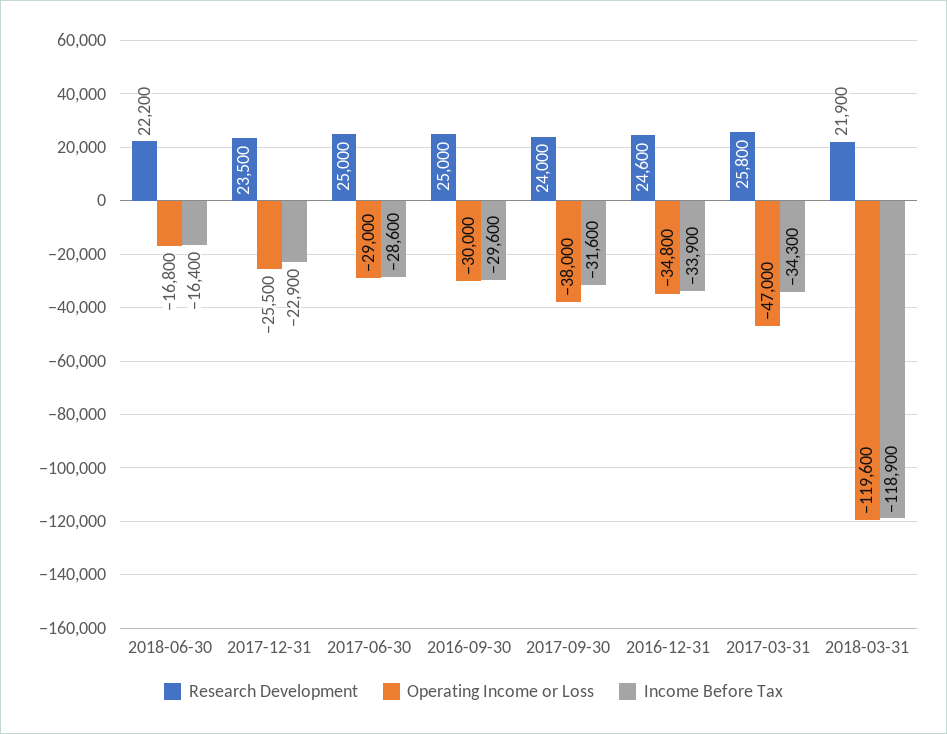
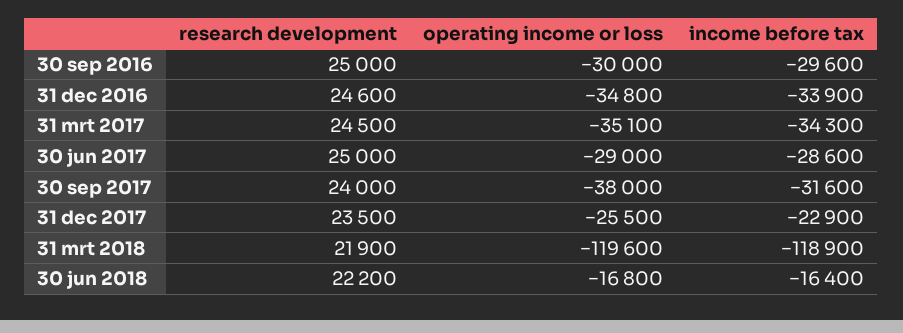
  {
    "Research Development": {
      "2018-06-30": 22200,
      "2017-12-31": 23500,
      "2017-06-30": 25000,
      "2016-09-30": 25000,
      "2017-09-30": 24000,
      "2016-12-31": 24600,
-     "2017-03-31": 25800,
+     "2017-03-31": 24500,
      "2018-03-31": 21900
    },
    "Operating Income or Loss": {
      "2018-06-30": -16800,
      "2017-12-31": -25500,
      "2017-06-30": -29000,
      "2016-09-30": -30000,
      "2017-09-30": -38000,
      "2016-12-31": -34800,
-     "2017-03-31": -47000,
+     "2017-03-31": -35100,
      "2018-03-31": -119600
    },
    "Income Before Tax": {
      "2018-06-30": -16400,
      "2017-12-31": -22900,
      "2017-06-30": -28600,
      "2016-09-30": -29600,
      "2017-09-30": -31600,
      "2016-12-31": -33900,
      "2017-03-31": -34300,
      "2018-03-31": -118900
    }
  }

